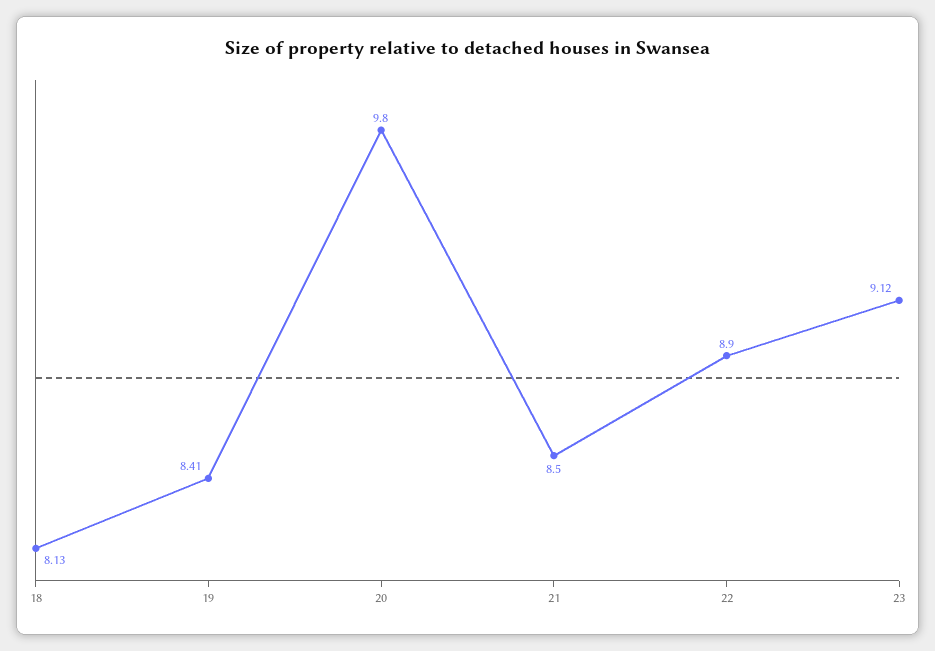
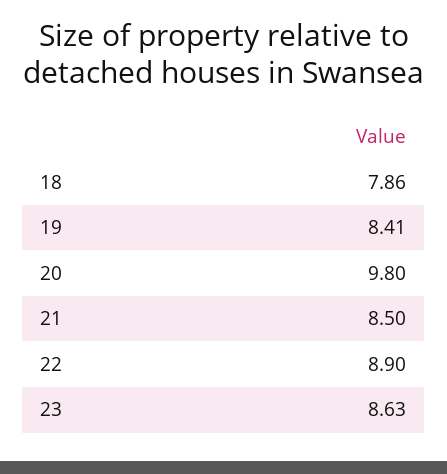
  {
-   "18": 8.13,
+   "18": 7.86,
    "19": 8.41,
    "20": 9.8,
    "21": 8.5,
    "22": 8.9,
-   "23": 9.12
+   "23": 8.63
  }

